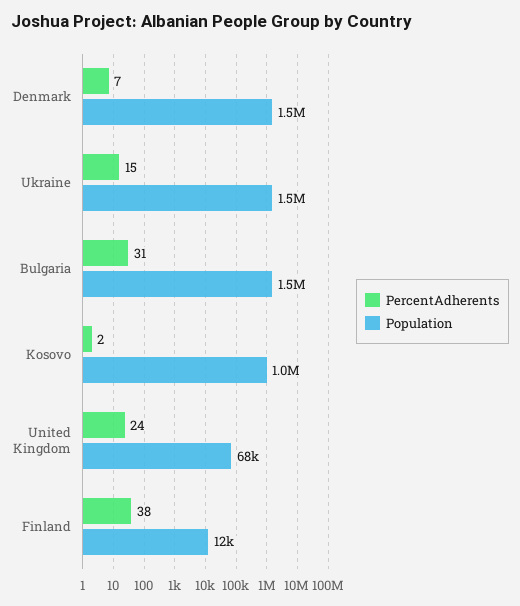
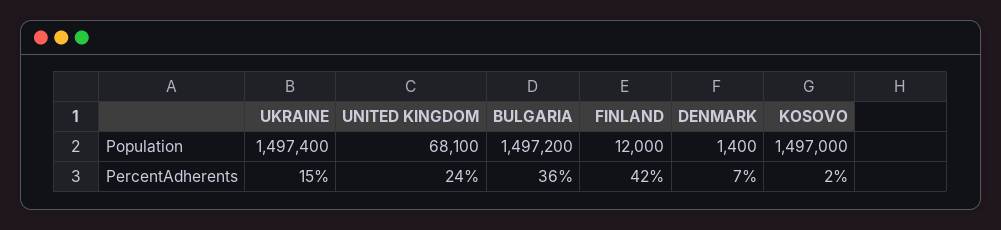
  {
    "PercentAdherents": {
      "Denmark": 7,
      "Ukraine": 15,
-     "Bulgaria": 31,
+     "Bulgaria": 36,
      "Kosovo": 2,
      "United Kingdom": 24,
-     "Finland": 38
+     "Finland": 42
    },
    "Population": {
-     "Denmark": 1500000,
+     "Denmark": 1400,
      "Ukraine": 1497400,
      "Bulgaria": 1497200,
-     "Kosovo": 1000000,
+     "Kosovo": 1497000,
      "United Kingdom": 68100,
      "Finland": 12000
    }
  }

